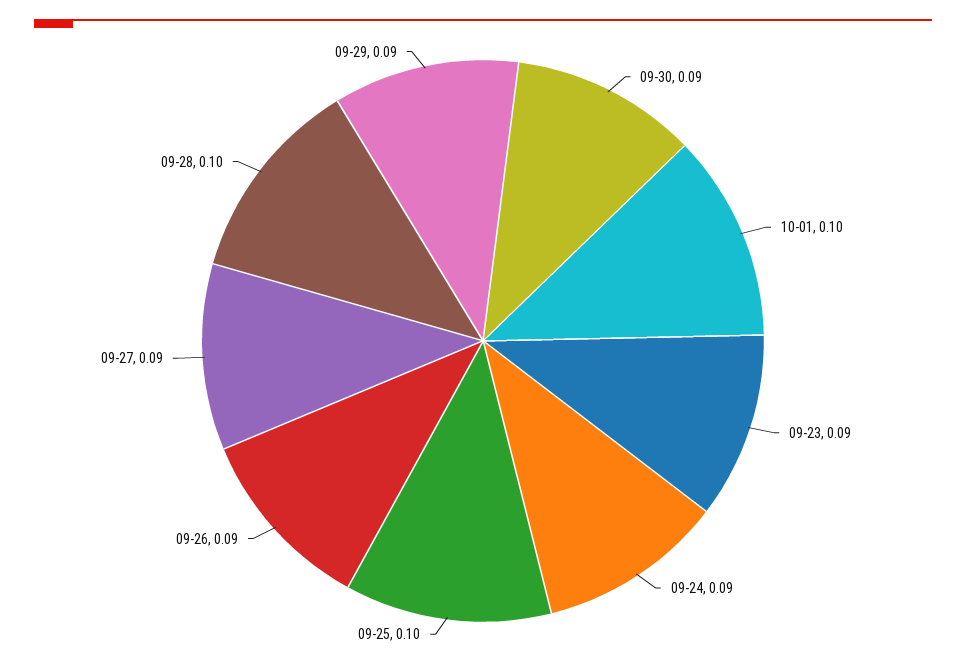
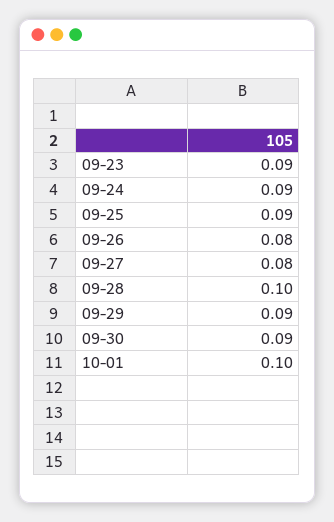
  {
    "09-30": 0.09,
    "10-01": 0.1,
    "09-23": 0.09,
    "09-24": 0.09,
-   "09-25": 0.1,
+   "09-25": 0.09,
-   "09-26": 0.09,
+   "09-26": 0.08,
-   "09-27": 0.09,
+   "09-27": 0.08,
    "09-28": 0.1,
    "09-29": 0.09
  }

